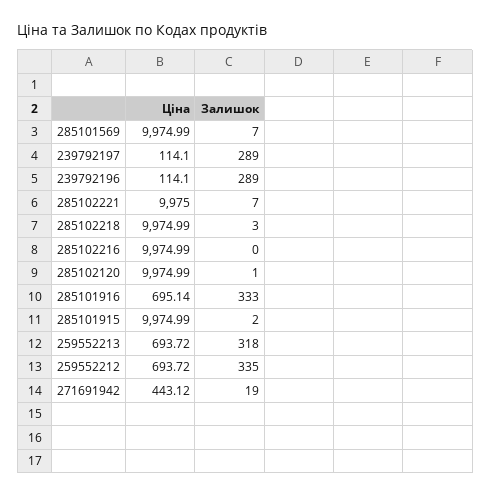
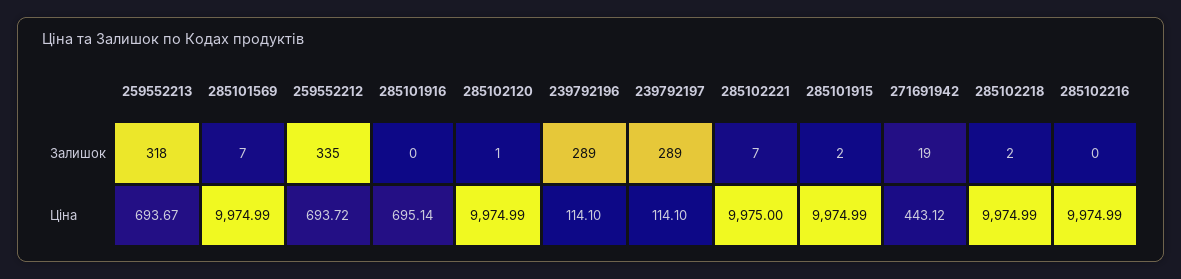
  {
    "Ціна": {
      "285101569": 9974.99,
      "239792197": 114.1,
      "239792196": 114.1,
      "285102221": 9975,
      "285102218": 9974.99,
      "285102216": 9974.99,
      "285102120": 9974.99,
      "285101916": 695.14,
      "285101915": 9974.99,
-     "259552213": 693.72,
+     "259552213": 693.67,
      "259552212": 693.72,
      "271691942": 443.12
    },
    "Залишок": {
      "285101569": 7,
      "239792197": 289,
      "239792196": 289,
      "285102221": 7,
-     "285102218": 3,
+     "285102218": 2,
      "285102216": 0,
      "285102120": 1,
-     "285101916": 333,
+     "285101916": 0,
      "285101915": 2,
      "259552213": 318,
      "259552212": 335,
      "271691942": 19
    }
  }

